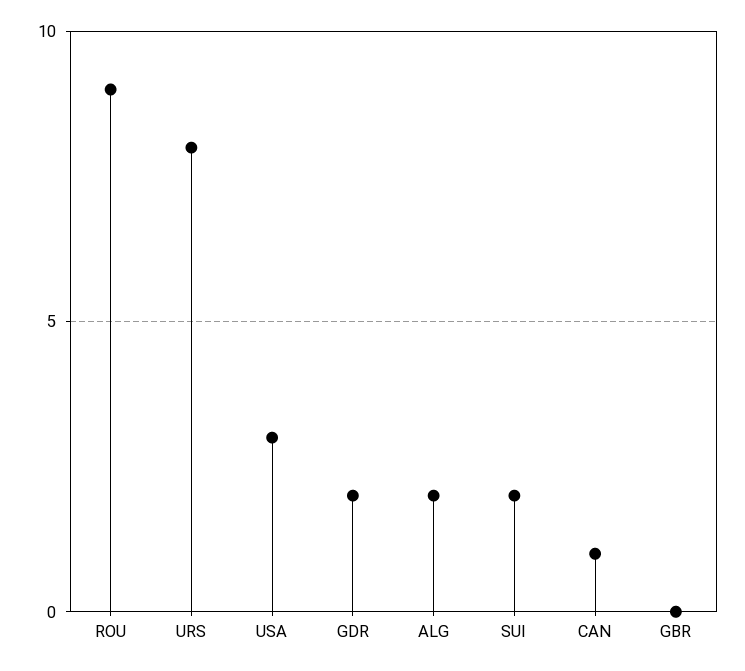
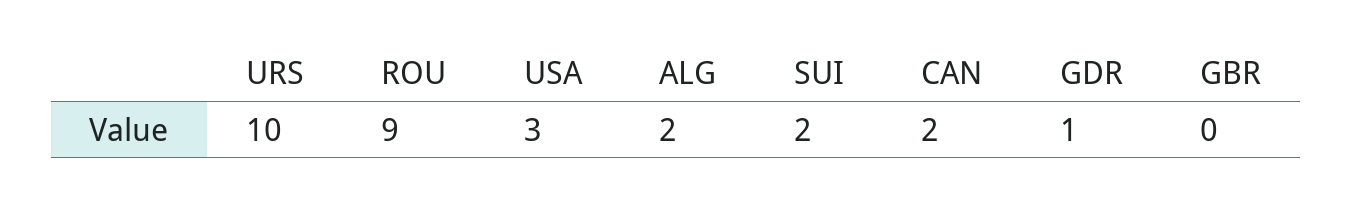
  {
    "ROU": 9,
-   "URS": 8,
+   "URS": 10,
    "USA": 3,
-   "GDR": 2,
+   "GDR": 1,
    "ALG": 2,
    "SUI": 2,
-   "CAN": 1,
+   "CAN": 2,
    "GBR": 0
  }

